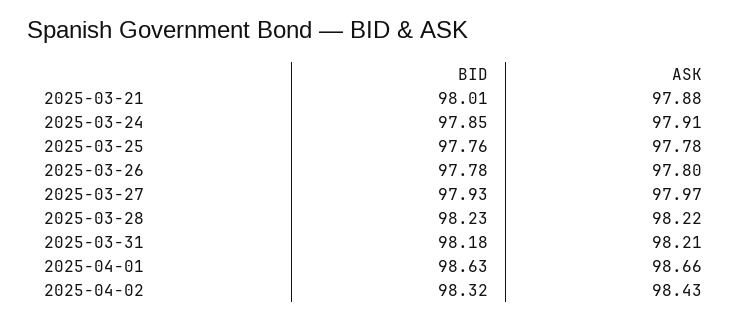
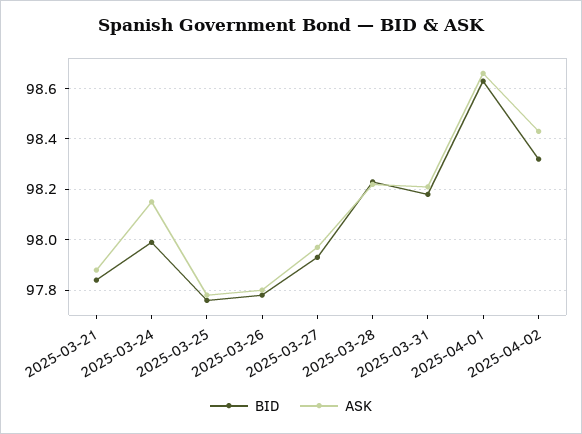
  {
    "BID": {
-     "2025-03-21": 98.01,
+     "2025-03-21": 97.85,
-     "2025-03-24": 97.85,
+     "2025-03-24": 98,
      "2025-03-25": 97.76,
      "2025-03-26": 97.78,
      "2025-03-27": 97.93,
      "2025-03-28": 98.23,
      "2025-03-31": 98.18,
      "2025-04-01": 98.63,
      "2025-04-02": 98.32
    },
    "ASK": {
      "2025-03-21": 97.88,
-     "2025-03-24": 97.91,
+     "2025-03-24": 98.15,
      "2025-03-25": 97.78,
      "2025-03-26": 97.8,
      "2025-03-27": 97.97,
      "2025-03-28": 98.22,
      "2025-03-31": 98.21,
      "2025-04-01": 98.66,
      "2025-04-02": 98.43
    }
  }

